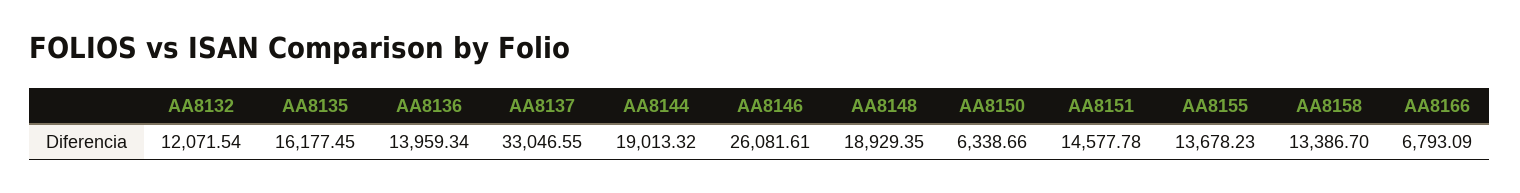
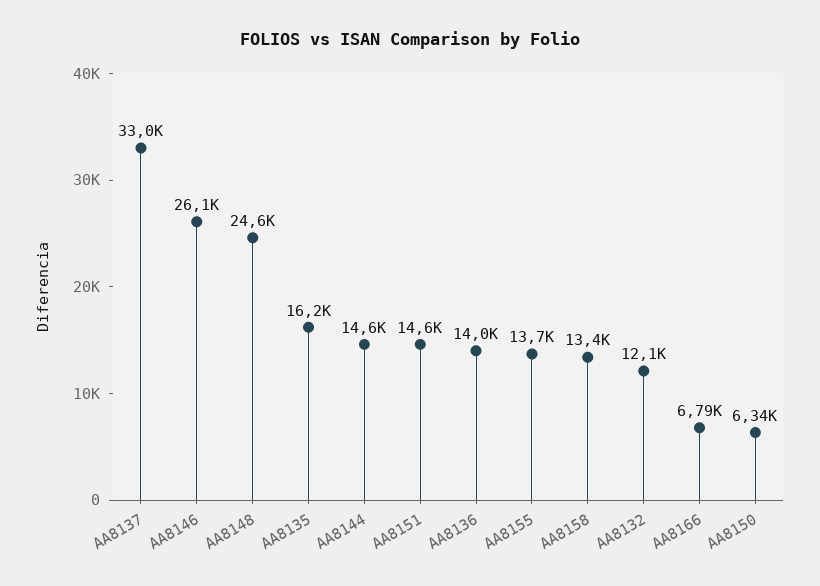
  {
    "AA8132": 12071.54,
    "AA8135": 16177.45,
    "AA8136": 13959.34,
    "AA8137": 33046.55,
-   "AA8144": 19013.32,
+   "AA8144": 14600,
    "AA8146": 26081.61,
-   "AA8148": 18929.35,
+   "AA8148": 24600,
    "AA8150": 6338.66,
    "AA8151": 14577.78,
    "AA8155": 13678.23,
    "AA8158": 13386.7,
    "AA8166": 6793.09
  }

